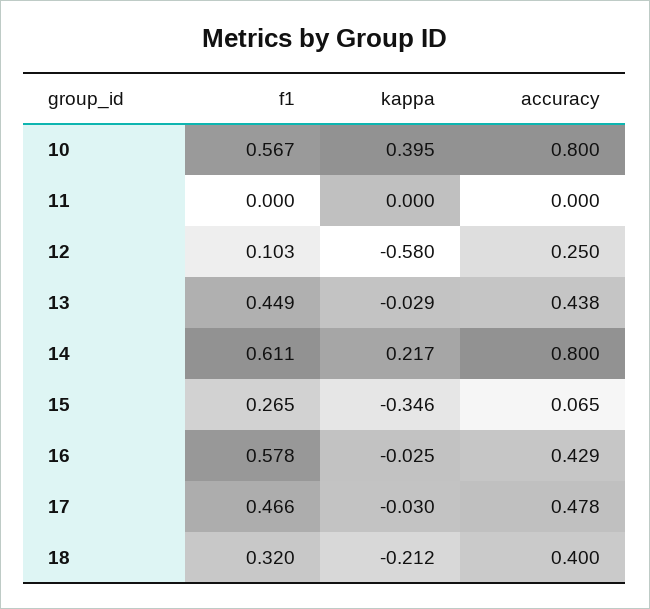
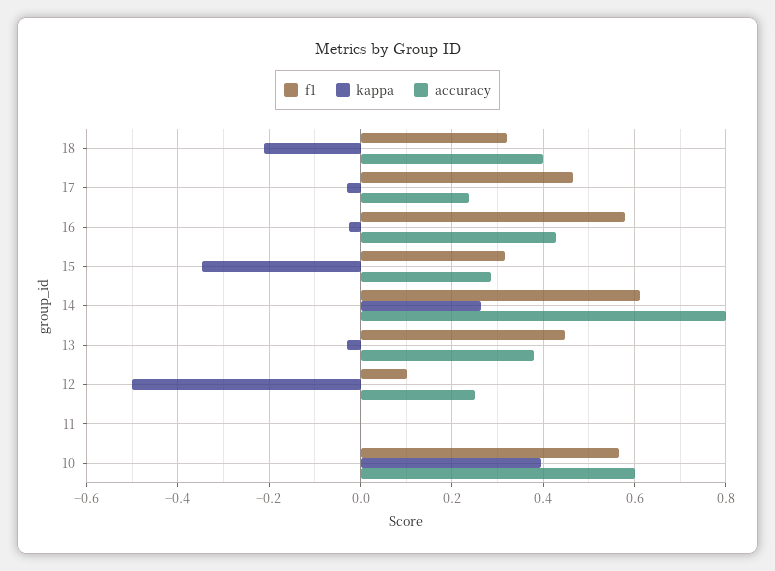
  {
    "f1": {
      "10": 0.567,
      "11": 0,
      "12": 0.103,
      "13": 0.449,
      "14": 0.611,
-     "15": 0.265,
+     "15": 0.32,
      "16": 0.578,
      "17": 0.466,
      "18": 0.32
    },
    "kappa": {
      "10": 0.395,
      "11": 0,
-     "12": -0.58,
+     "12": -0.5,
      "13": -0.029,
-     "14": 0.217,
+     "14": 0.26,
      "15": -0.346,
      "16": -0.025,
      "17": -0.03,
      "18": -0.212
    },
    "accuracy": {
-     "10": 0.8,
+     "10": 0.6,
      "11": 0,
      "12": 0.25,
-     "13": 0.438,
+     "13": 0.38,
      "14": 0.8,
-     "15": 0.065,
+     "15": 0.28,
      "16": 0.429,
-     "17": 0.478,
+     "17": 0.24,
      "18": 0.4
    }
  }

